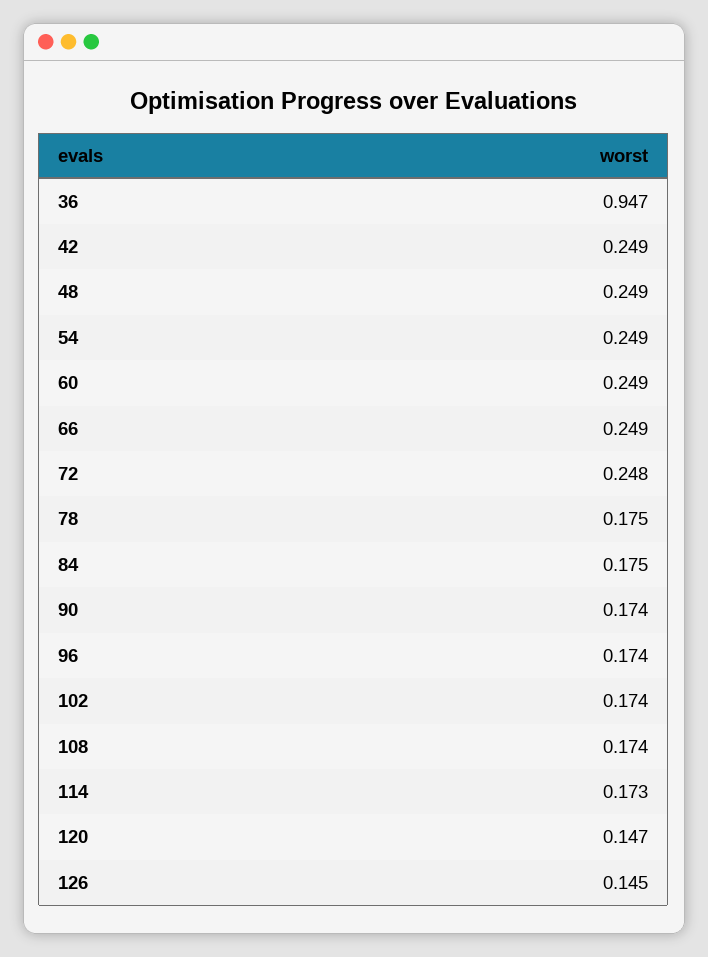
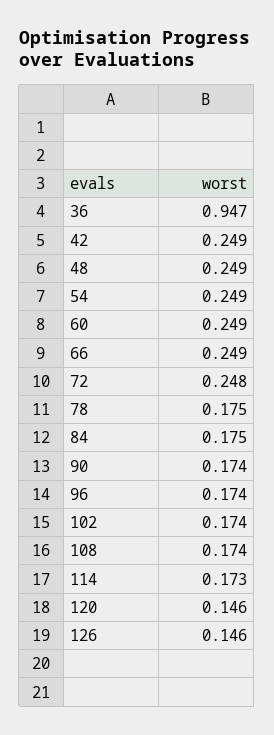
  {
    "36": 0.947,
    "42": 0.249,
    "48": 0.249,
    "54": 0.249,
    "60": 0.249,
    "66": 0.249,
    "72": 0.248,
    "78": 0.175,
    "84": 0.175,
    "90": 0.174,
    "96": 0.174,
    "102": 0.174,
    "108": 0.174,
    "114": 0.173,
-   "120": 0.147,
+   "120": 0.146,
-   "126": 0.145
+   "126": 0.146
  }

